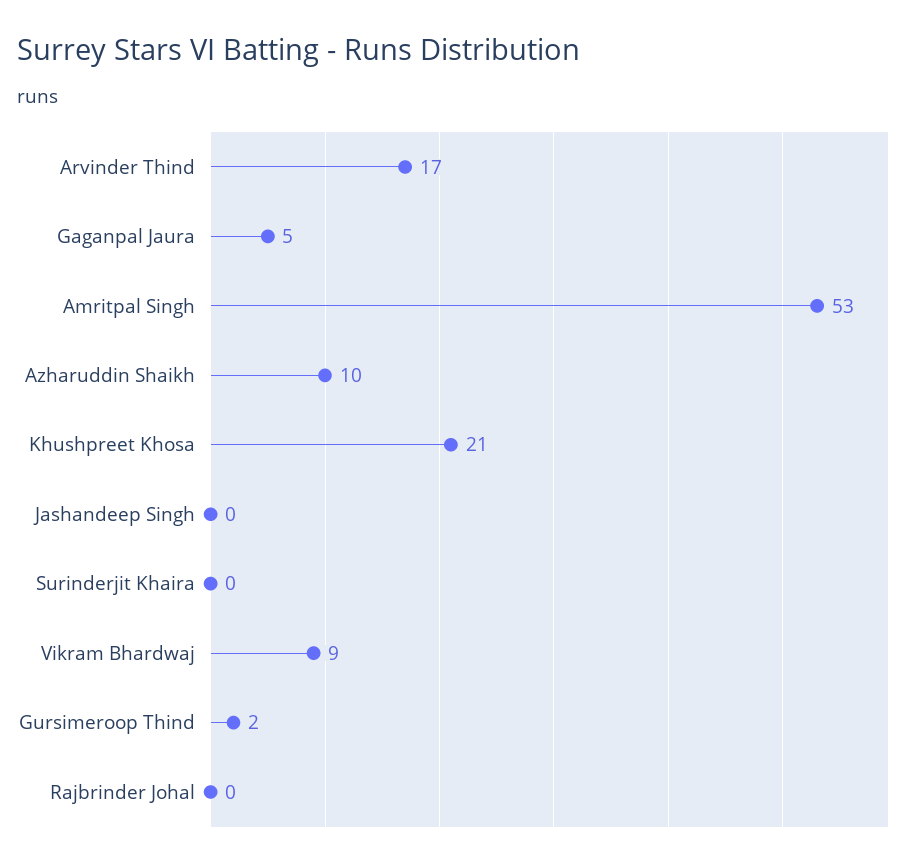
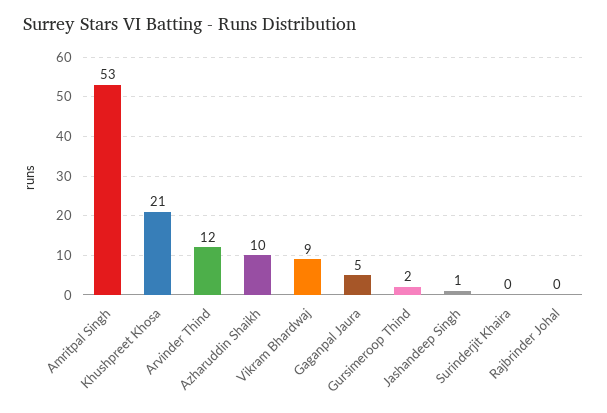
  {
-   "Arvinder Thind": 17,
+   "Arvinder Thind": 12,
    "Gaganpal Jaura": 5,
    "Amritpal Singh": 53,
    "Azharuddin Shaikh": 10,
    "Khushpreet Khosa": 21,
-   "Jashandeep Singh": 0,
+   "Jashandeep Singh": 1,
    "Surinderjit Khaira": 0,
    "Vikram Bhardwaj": 9,
    "Gursimeroop Thind": 2,
    "Rajbrinder Johal": 0
  }

